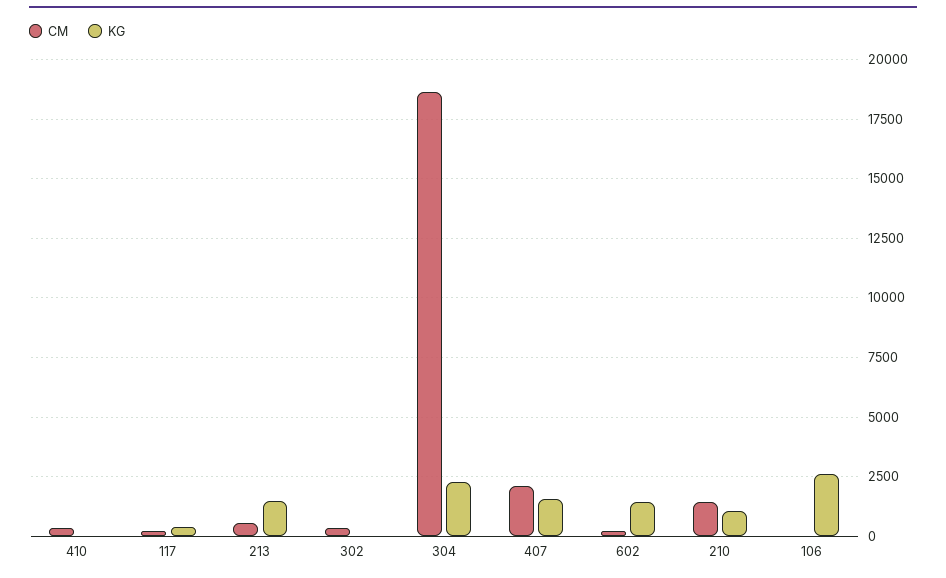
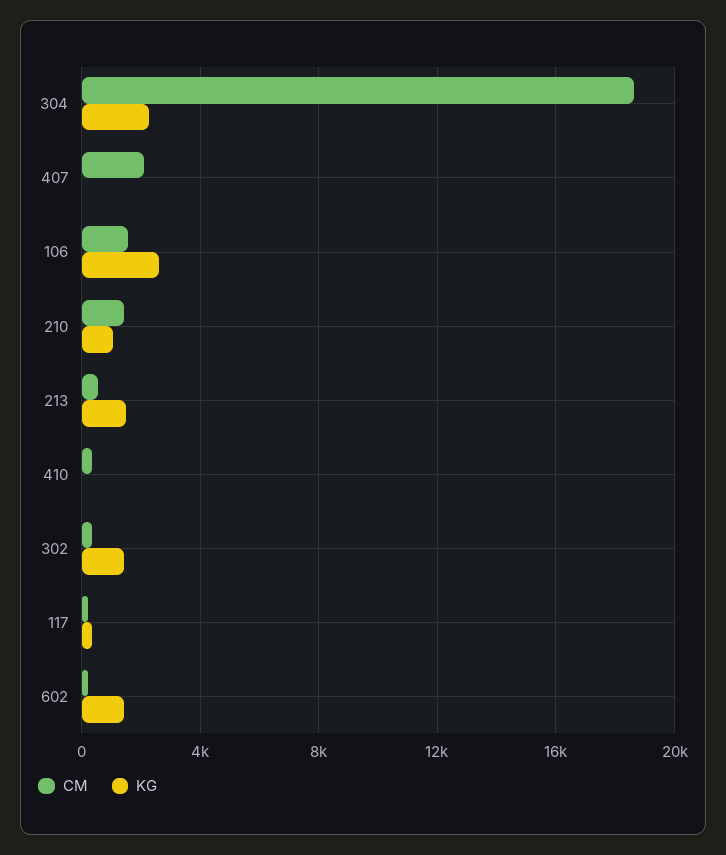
  {
    "CM": {
      "410": 500,
      "117": 0,
      "213": 500,
      "302": 500,
      "304": 18500,
      "407": 2000,
      "602": 0,
      "210": 1500,
-     "106": 0
+     "106": 1500
    },
    "KG": {
      "410": 0,
      "117": 500,
      "213": 1500,
-     "302": 0,
+     "302": 1500,
      "304": 2500,
-     "407": 1500,
+     "407": 0,
      "602": 1500,
      "210": 1000,
      "106": 2500
    }
  }

